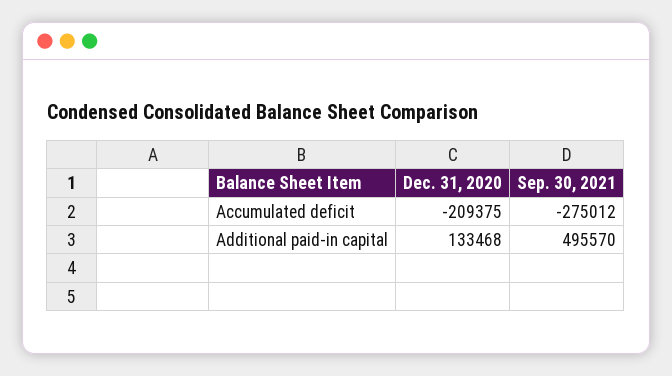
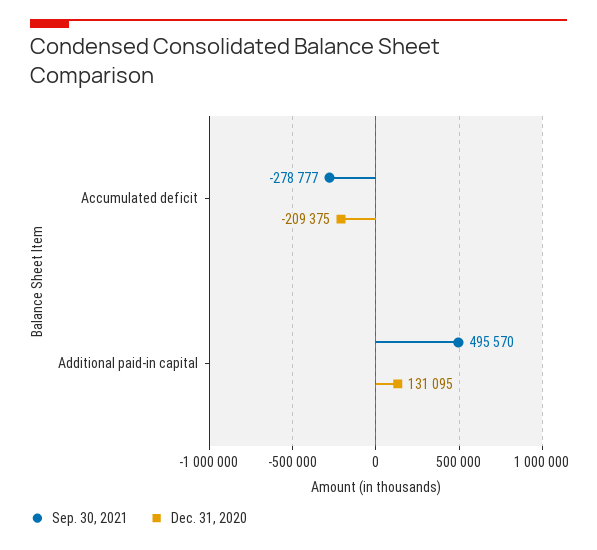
  {
    "Dec. 31, 2020": {
      "Accumulated deficit": -209375,
-     "Additional paid-in capital": 133468
+     "Additional paid-in capital": 131095
    },
    "Sep. 30, 2021": {
-     "Accumulated deficit": -275012,
+     "Accumulated deficit": -278777,
      "Additional paid-in capital": 495570
    }
  }

